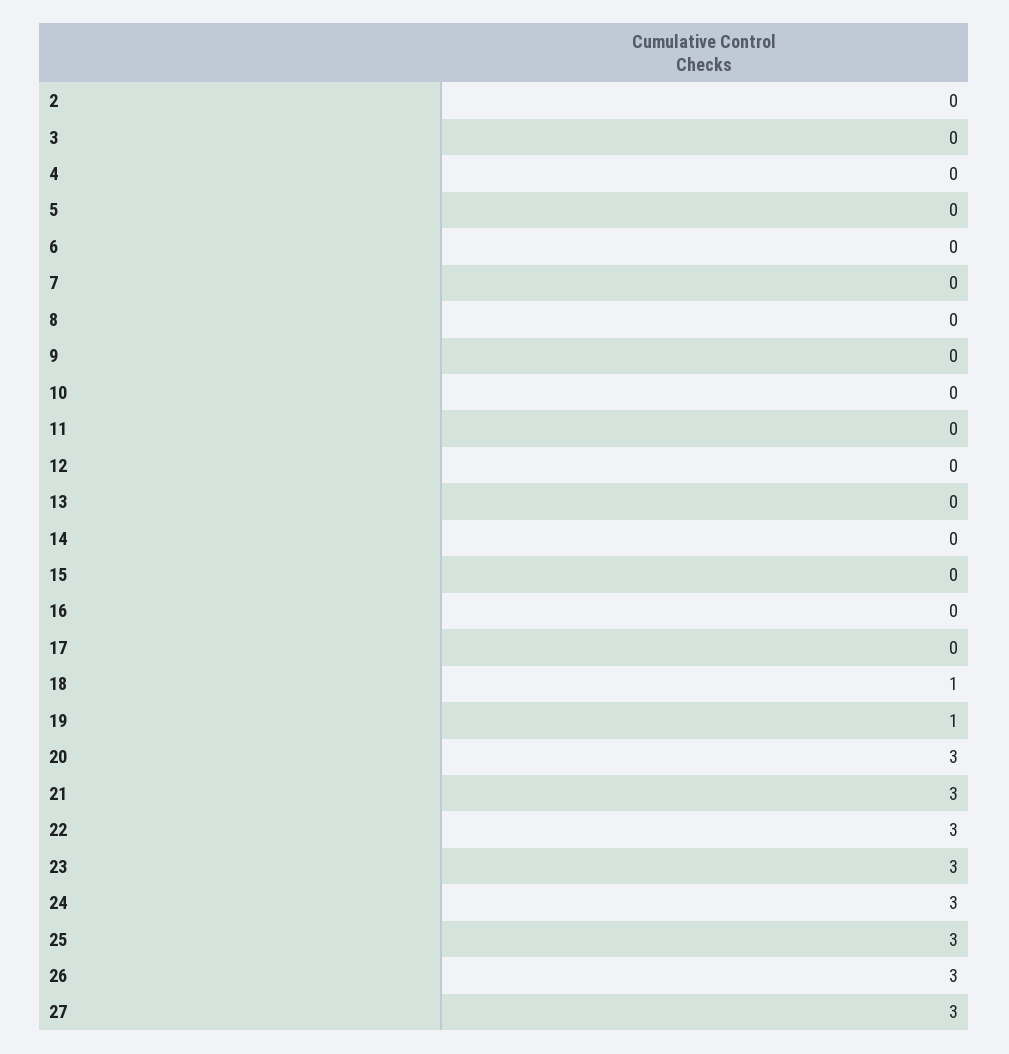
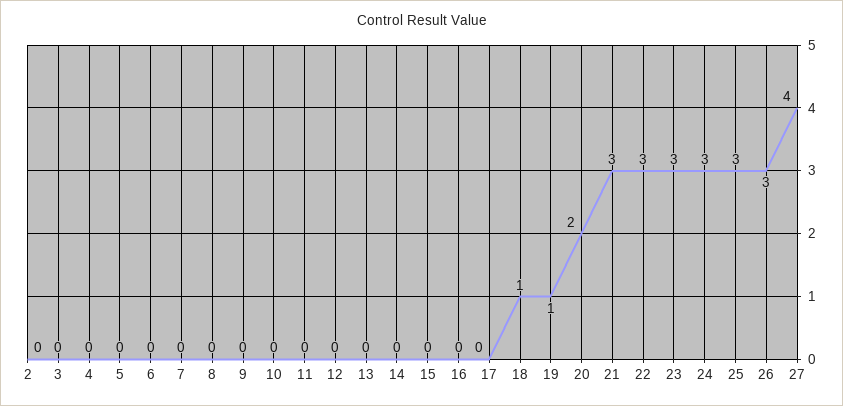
  {
    "2": 0,
    "3": 0,
    "4": 0,
    "5": 0,
    "6": 0,
    "7": 0,
    "8": 0,
    "9": 0,
    "10": 0,
    "11": 0,
    "12": 0,
    "13": 0,
    "14": 0,
    "15": 0,
    "16": 0,
    "17": 0,
    "18": 1,
    "19": 1,
-   "20": 3,
+   "20": 2,
    "21": 3,
    "22": 3,
    "23": 3,
    "24": 3,
    "25": 3,
    "26": 3,
-   "27": 3
+   "27": 4
  }

